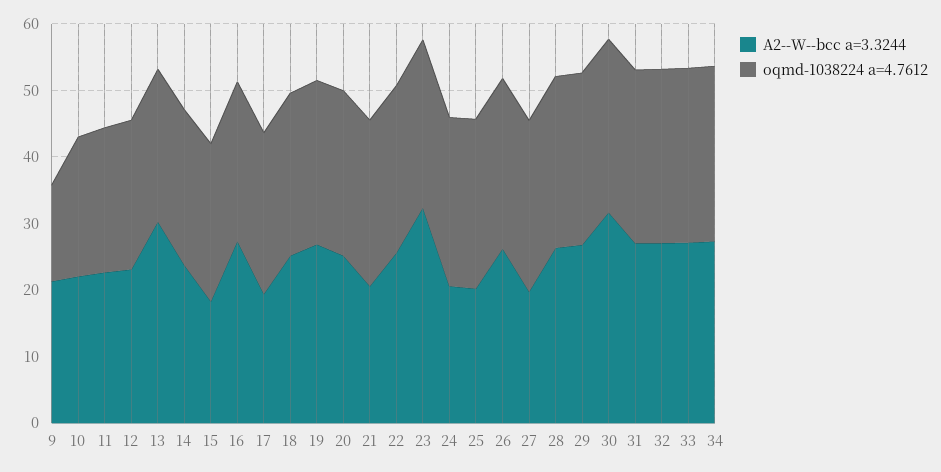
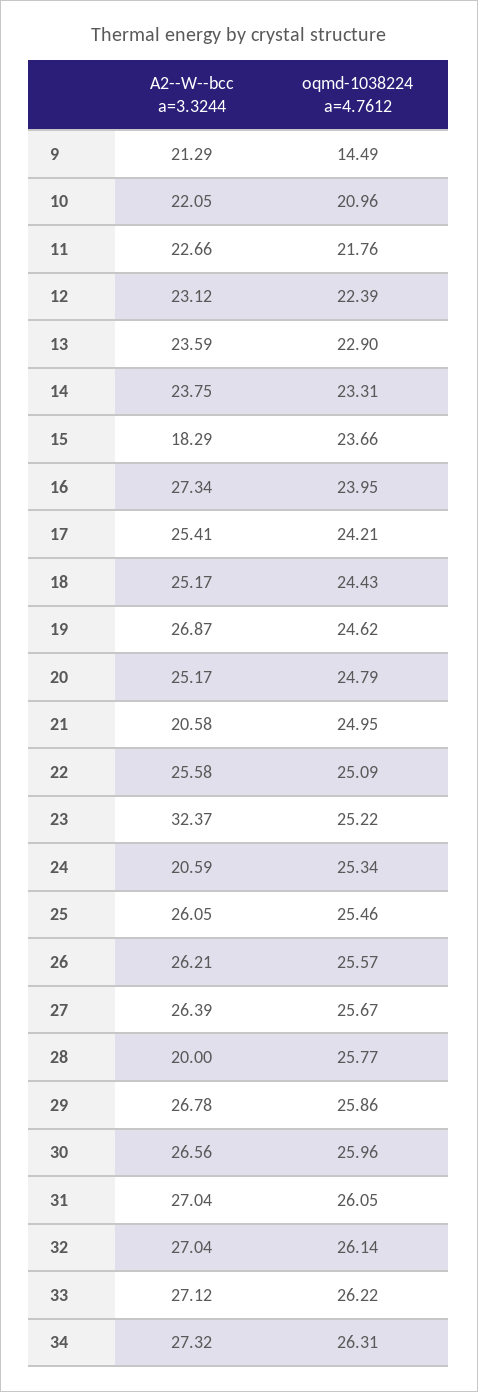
  {
    "A2--W--bcc a=3.3244": {
      "9": 21.29,
      "10": 22.05,
      "11": 22.66,
      "12": 23.12,
-     "13": 30,
+     "13": 23.59,
      "14": 23.75,
      "15": 18.29,
      "16": 27.34,
-     "17": 20,
+     "17": 25.41,
      "18": 25.17,
      "19": 26.87,
      "20": 25.17,
      "21": 20.58,
      "22": 25.58,
      "23": 32.37,
      "24": 20.59,
-     "25": 20,
+     "25": 26.05,
      "26": 26.21,
-     "27": 20,
+     "27": 26.39,
-     "28": 26,
+     "28": 20,
      "29": 26.78,
-     "30": 32,
+     "30": 26.56,
      "31": 27.04,
      "32": 27.04,
      "33": 27.12,
      "34": 27.32
    },
    "oqmd-1038224 a=4.7612": {
      "9": 14.49,
      "10": 20.96,
      "11": 21.76,
      "12": 22.39,
      "13": 22.9,
      "14": 23.31,
      "15": 23.66,
      "16": 23.95,
      "17": 24.21,
      "18": 24.43,
      "19": 24.62,
      "20": 24.79,
      "21": 24.95,
      "22": 25.09,
      "23": 25.22,
      "24": 25.34,
      "25": 25.46,
      "26": 25.57,
      "27": 25.67,
      "28": 25.77,
      "29": 25.86,
      "30": 25.96,
      "31": 26.05,
      "32": 26.14,
      "33": 26.22,
      "34": 26.31
    }
  }

